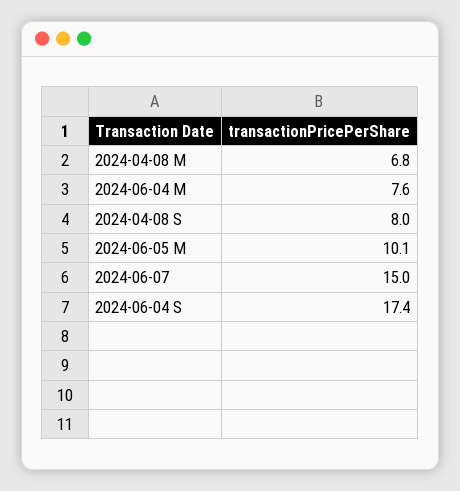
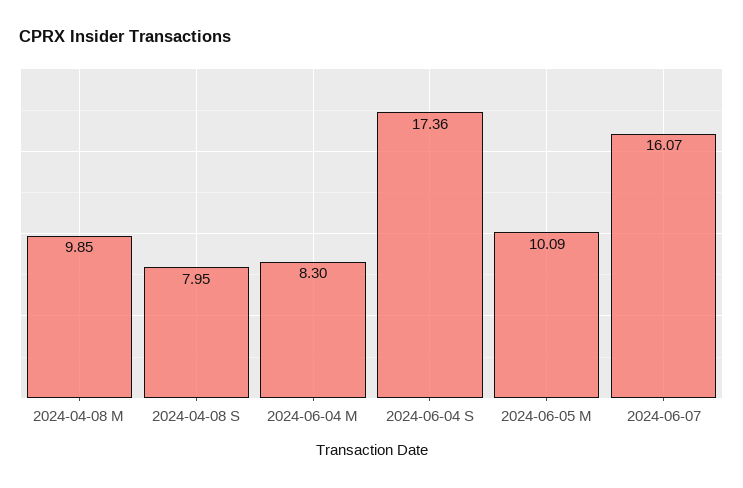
  {
-   "2024-04-08 M": 6.8,
+   "2024-04-08 M": 9.85,
-   "2024-06-04 M": 7.6,
+   "2024-06-04 M": 8.3,
    "2024-04-08 S": 7.95,
    "2024-06-05 M": 10.09,
-   "2024-06-07": 15,
+   "2024-06-07": 16.07,
    "2024-06-04 S": 17.36
  }

